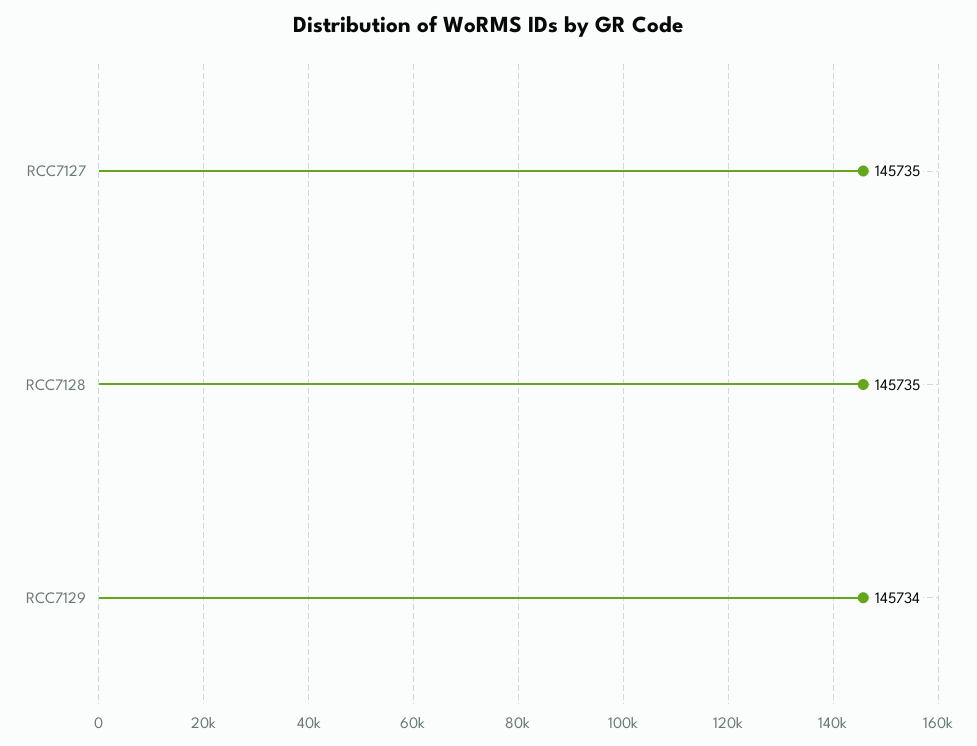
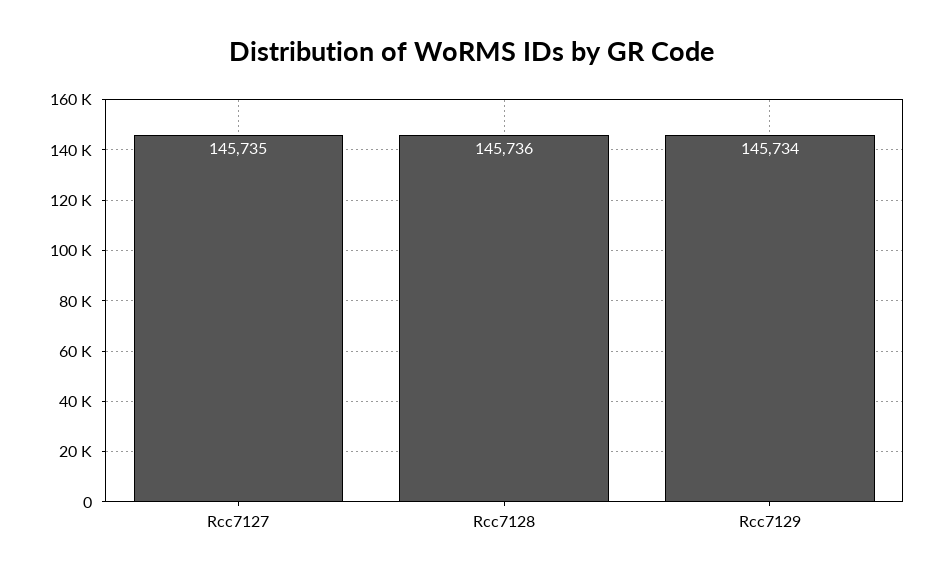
  {
    "RCC7127": 145735,
-   "RCC7128": 145735,
+   "RCC7128": 145736,
    "RCC7129": 145734
  }

